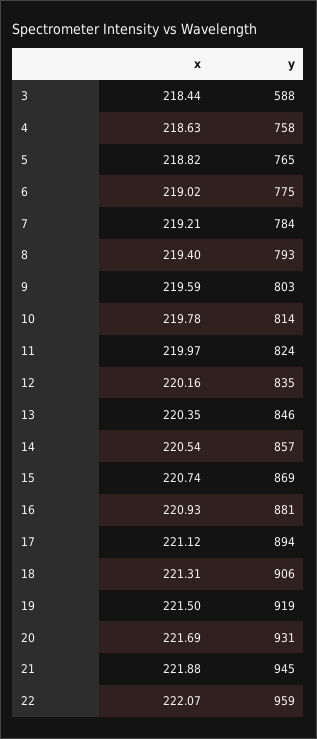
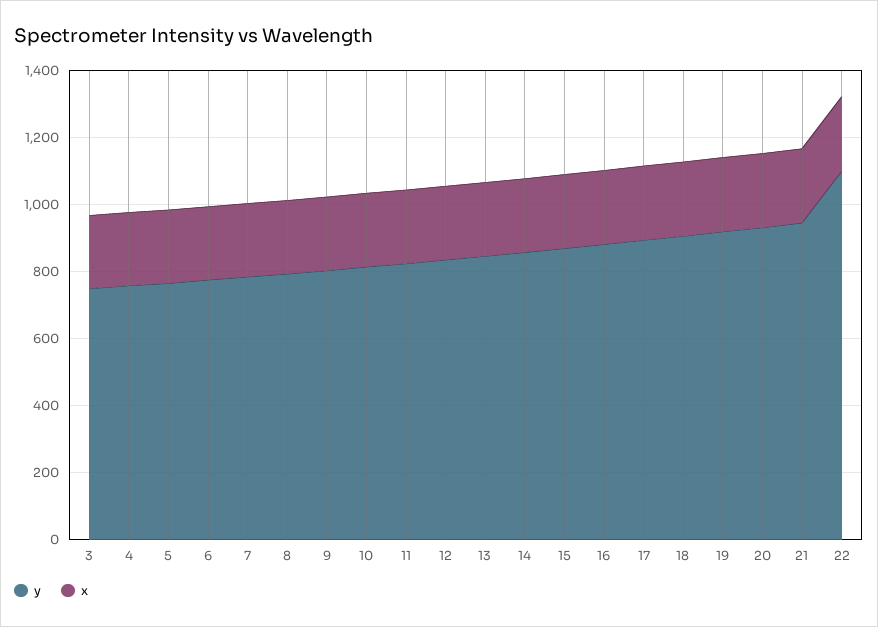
  {
    "x": {
      "3": 218.44,
      "4": 218.63,
      "5": 218.82,
      "6": 219.02,
      "7": 219.21,
      "8": 219.4,
      "9": 219.59,
      "10": 219.78,
      "11": 219.97,
      "12": 220.16,
      "13": 220.35,
      "14": 220.54,
      "15": 220.74,
      "16": 220.93,
      "17": 221.12,
      "18": 221.31,
      "19": 221.5,
      "20": 221.69,
      "21": 221.88,
      "22": 222.07
    },
    "y": {
-     "3": 588,
+     "3": 750,
      "4": 758,
      "5": 765,
      "6": 775,
      "7": 784,
      "8": 793,
      "9": 803,
      "10": 814,
      "11": 824,
      "12": 835,
      "13": 846,
      "14": 857,
      "15": 869,
      "16": 881,
      "17": 894,
      "18": 906,
      "19": 919,
      "20": 931,
      "21": 945,
-     "22": 959
+     "22": 1100
    }
  }

